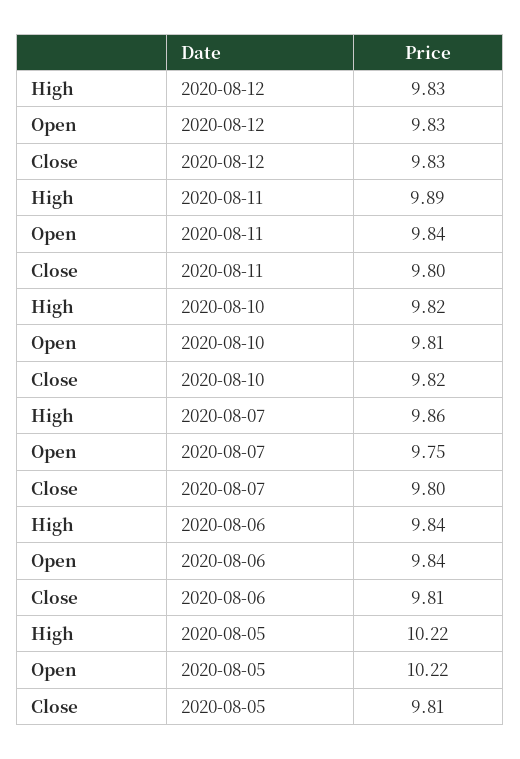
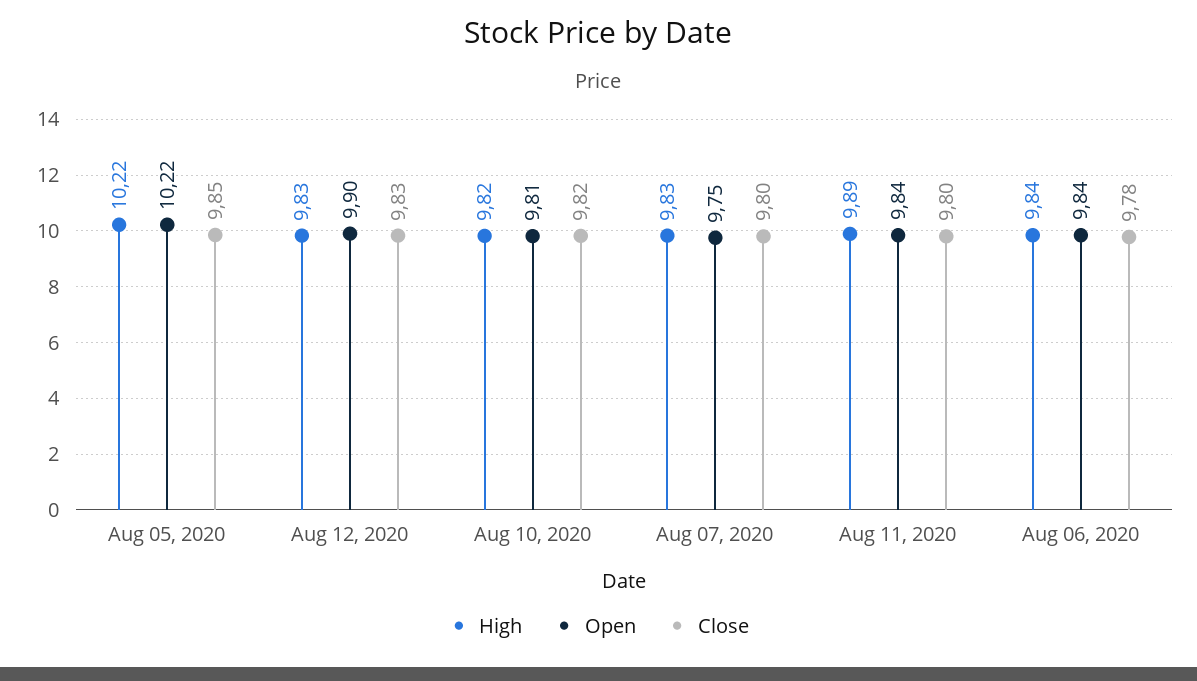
  {
    "High": {
      "2020-08-12": 9.83,
      "2020-08-11": 9.89,
      "2020-08-10": 9.82,
-     "2020-08-07": 9.86,
+     "2020-08-07": 9.83,
      "2020-08-06": 9.84,
      "2020-08-05": 10.22
    },
    "Open": {
-     "2020-08-12": 9.83,
+     "2020-08-12": 9.9,
      "2020-08-11": 9.84,
      "2020-08-10": 9.81,
      "2020-08-07": 9.75,
      "2020-08-06": 9.84,
      "2020-08-05": 10.22
    },
    "Close": {
      "2020-08-12": 9.83,
      "2020-08-11": 9.8,
      "2020-08-10": 9.82,
      "2020-08-07": 9.8,
-     "2020-08-06": 9.81,
+     "2020-08-06": 9.78,
-     "2020-08-05": 9.81
+     "2020-08-05": 9.85
    }
  }

